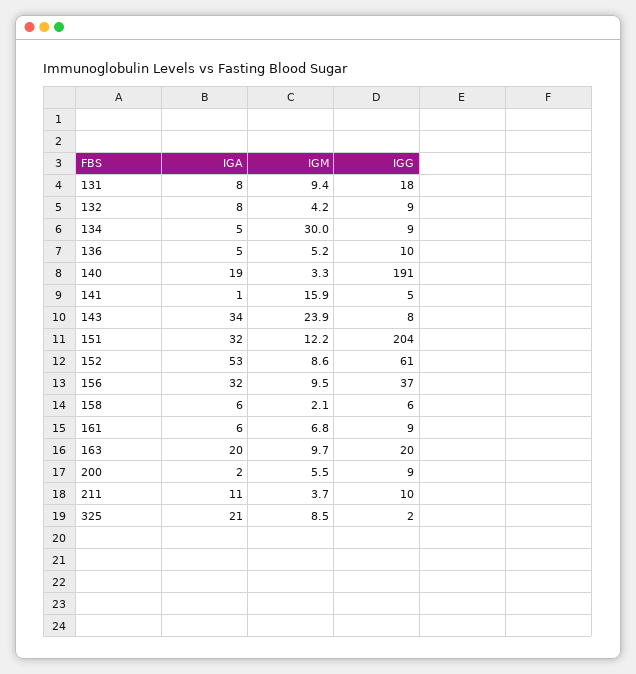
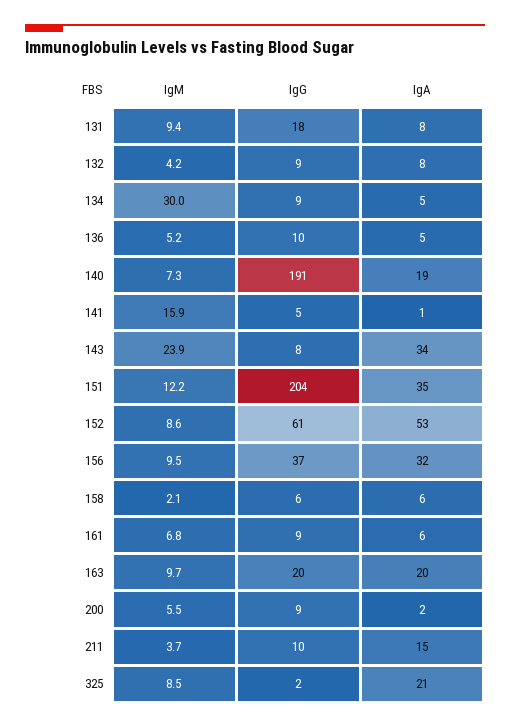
  {
    "IGA": {
      "131": 8,
      "132": 8,
      "134": 5,
      "136": 5,
      "140": 19,
      "141": 1,
      "143": 34,
-     "151": 32,
+     "151": 35,
      "152": 53,
      "156": 32,
      "158": 6,
      "161": 6,
      "163": 20,
      "200": 2,
-     "211": 11,
+     "211": 15,
      "325": 21
    },
    "IGM": {
      "131": 9.4,
      "132": 4.2,
      "134": 30,
      "136": 5.2,
-     "140": 3.3,
+     "140": 7.3,
      "141": 15.9,
      "143": 23.9,
      "151": 12.2,
      "152": 8.6,
      "156": 9.5,
      "158": 2.1,
      "161": 6.8,
      "163": 9.7,
      "200": 5.5,
      "211": 3.7,
      "325": 8.5
    },
    "IGG": {
      "131": 18,
      "132": 9,
      "134": 9,
      "136": 10,
      "140": 191,
      "141": 5,
      "143": 8,
      "151": 204,
      "152": 61,
      "156": 37,
      "158": 6,
      "161": 9,
      "163": 20,
      "200": 9,
      "211": 10,
      "325": 2
    }
  }

